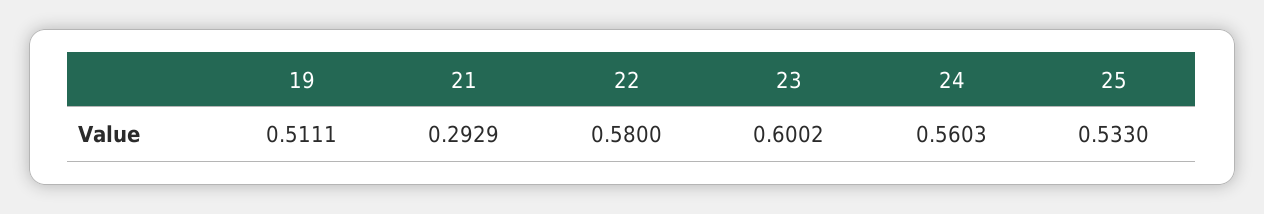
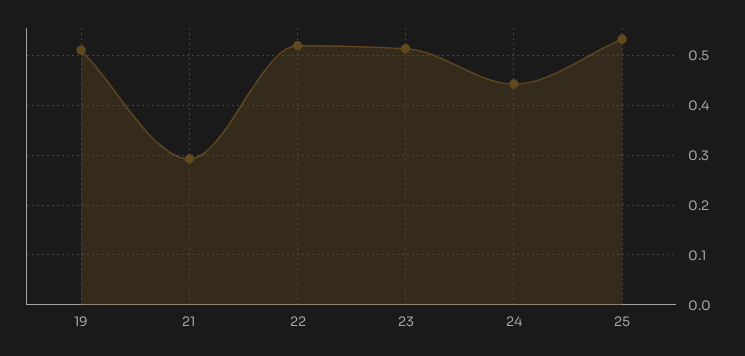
  {
    "19": 0.5111,
    "21": 0.2929,
-   "22": 0.58,
+   "22": 0.52,
-   "23": 0.6002,
+   "23": 0.52,
-   "24": 0.5603,
+   "24": 0.44,
    "25": 0.533
  }

